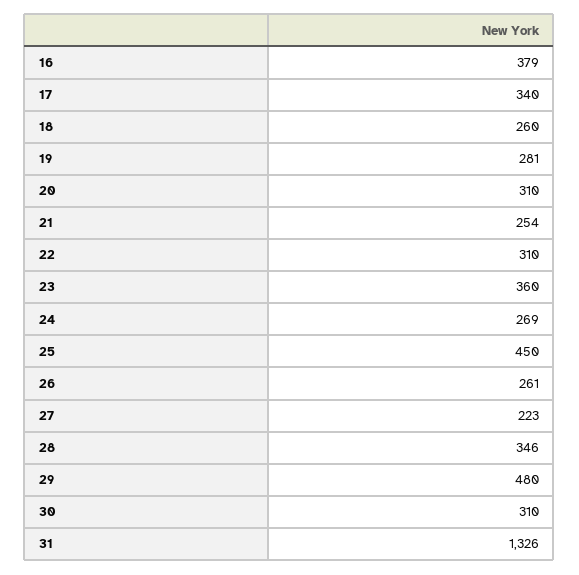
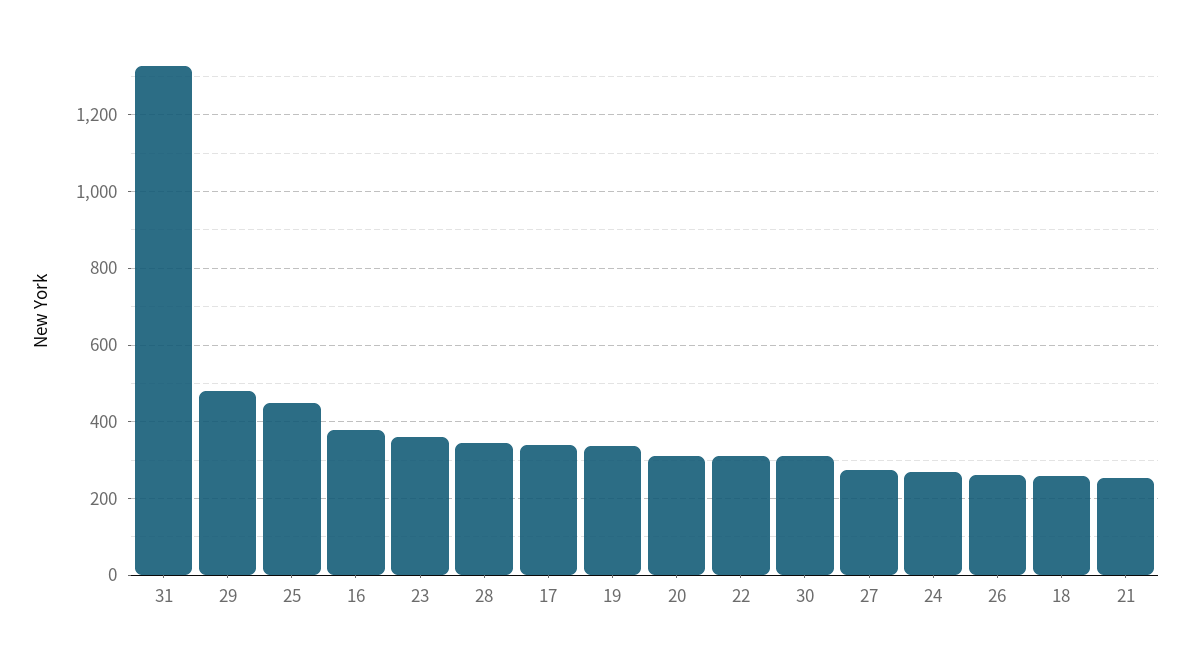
  {
    "16": 379,
    "17": 340,
    "18": 260,
-   "19": 281,
+   "19": 340,
    "20": 310,
    "21": 254,
    "22": 310,
    "23": 360,
    "24": 269,
    "25": 450,
    "26": 261,
-   "27": 223,
+   "27": 280,
    "28": 346,
    "29": 480,
    "30": 310,
    "31": 1326
  }

